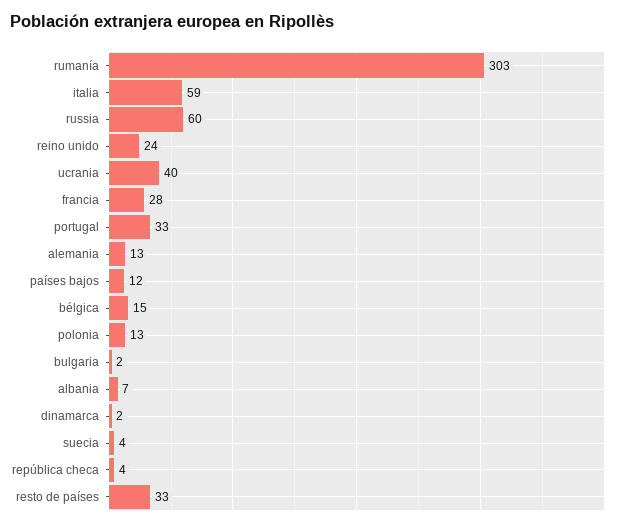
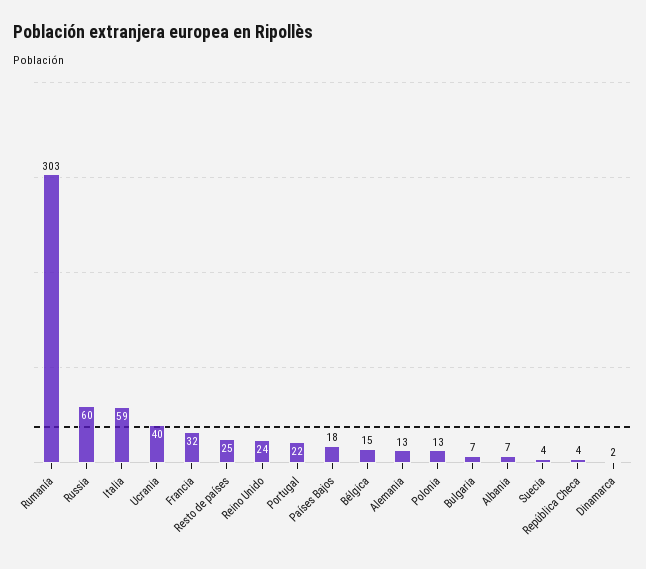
  {
    "rumanía": 303,
    "italia": 59,
    "russia": 60,
    "reino unido": 24,
    "ucrania": 40,
-   "francia": 28,
+   "francia": 32,
-   "portugal": 33,
+   "portugal": 22,
    "alemania": 13,
-   "países bajos": 12,
+   "países bajos": 18,
    "bélgica": 15,
    "polonia": 13,
-   "bulgaria": 2,
+   "bulgaria": 7,
    "albania": 7,
    "dinamarca": 2,
    "suecia": 4,
    "república checa": 4,
-   "resto de países": 33
+   "resto de países": 25
  }

